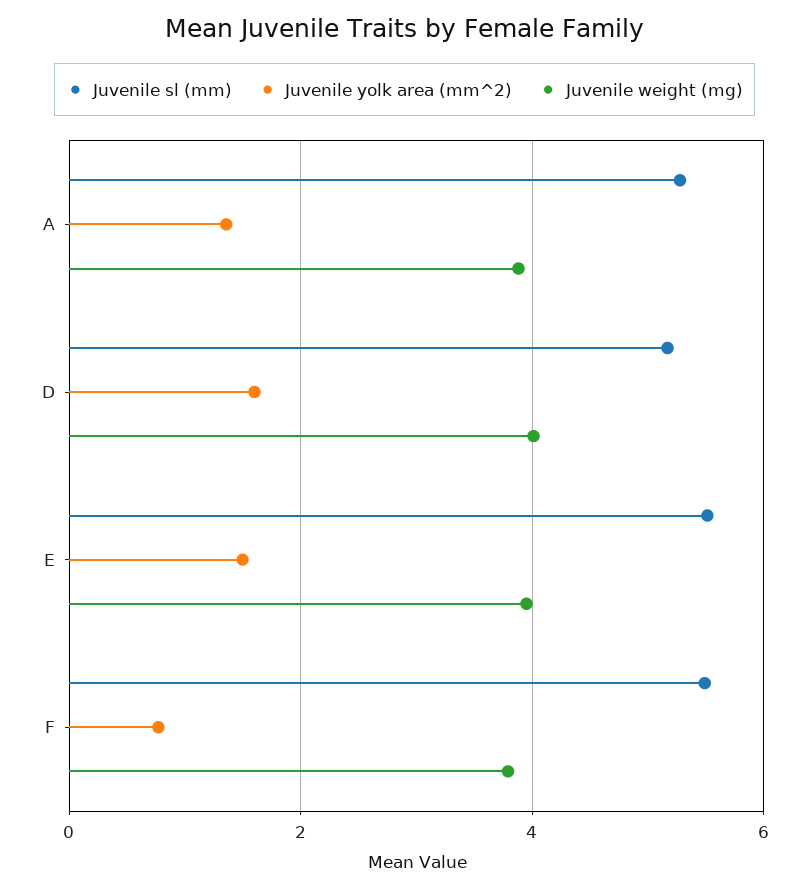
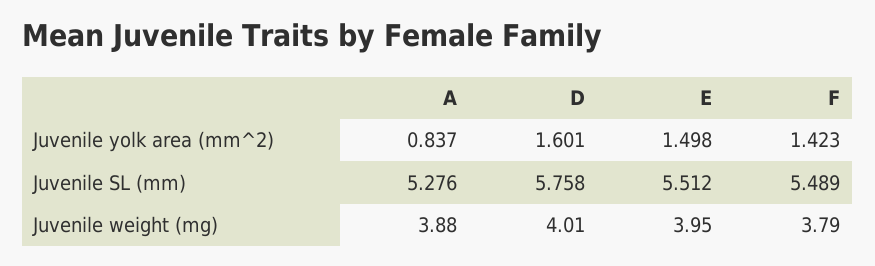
  {
    "Juvenile sl (mm)": {
      "A": 5.276,
-     "D": 5.2,
+     "D": 5.758,
      "E": 5.512,
      "F": 5.489
    },
    "Juvenile yolk area (mm^2)": {
-     "A": 1.4,
+     "A": 0.837,
      "D": 1.601,
      "E": 1.498,
-     "F": 0.8
+     "F": 1.423
    },
    "Juvenile weight (mg)": {
      "A": 3.88,
      "D": 4.01,
      "E": 3.95,
      "F": 3.79
    }
  }

